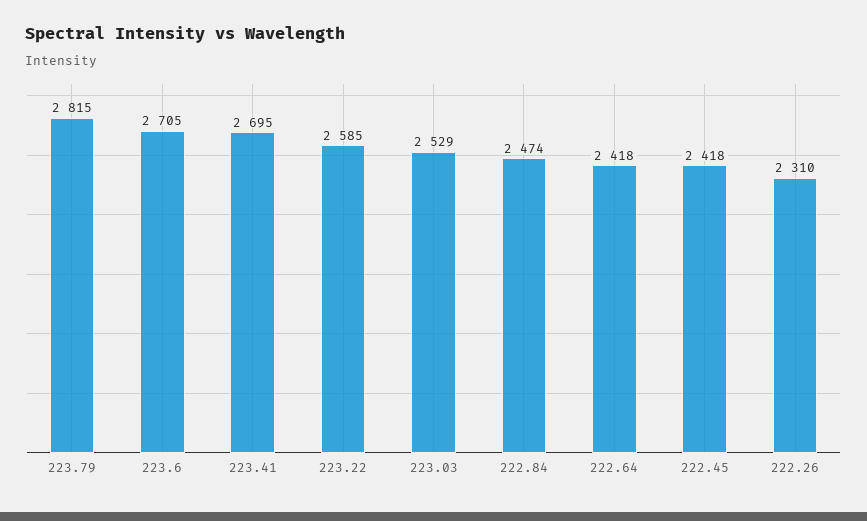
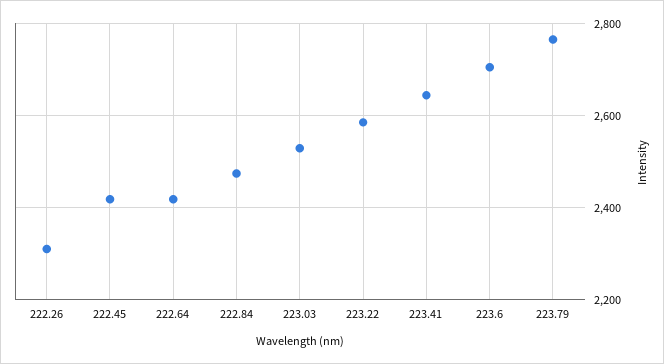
  {
-   "223.79": 2815,
+   "223.79": 2760,
    "223.6": 2705,
-   "223.41": 2695,
+   "223.41": 2640,
    "223.22": 2585,
    "223.03": 2529,
    "222.84": 2474,
    "222.64": 2418,
    "222.45": 2418,
    "222.26": 2310
  }

